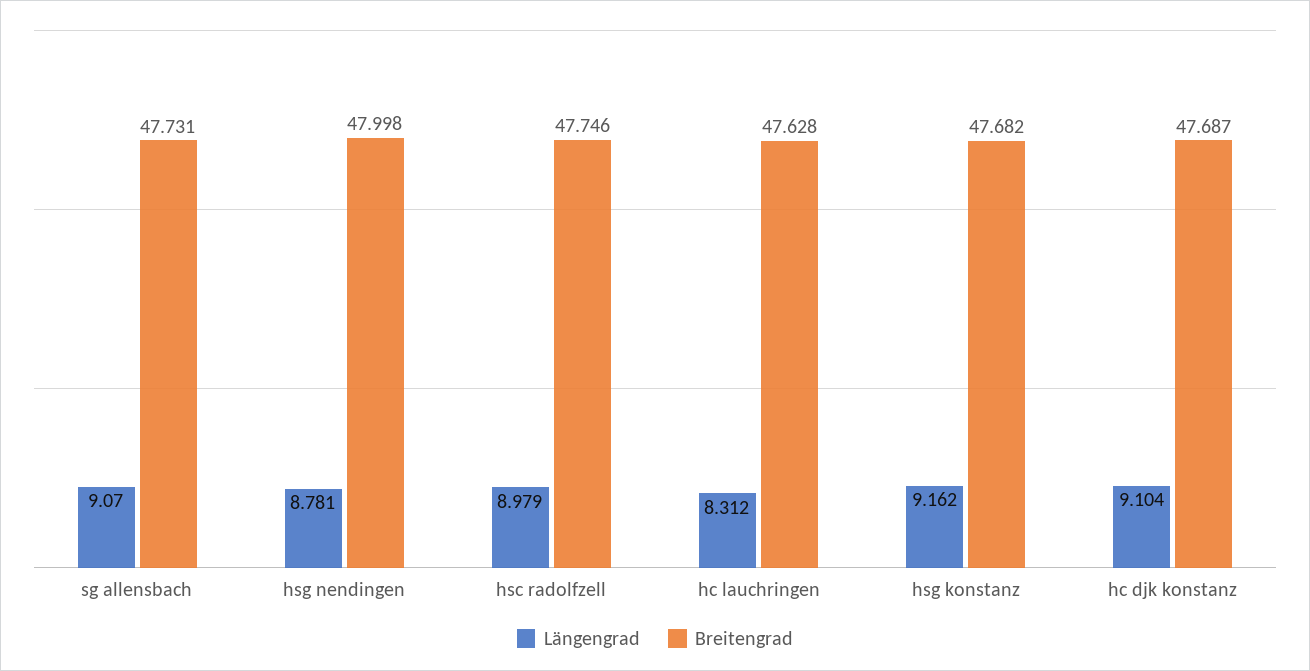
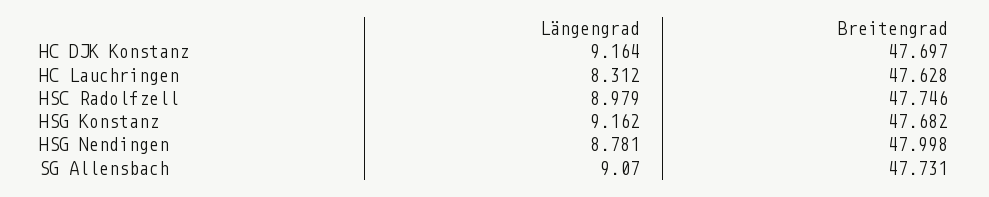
  {
    "Längengrad": {
      "sg allensbach": 9.07,
      "hsg nendingen": 8.781,
      "hsc radolfzell": 8.979,
      "hc lauchringen": 8.312,
      "hsg konstanz": 9.162,
-     "hc djk konstanz": 9.104
+     "hc djk konstanz": 9.164
    },
    "Breitengrad": {
      "sg allensbach": 47.731,
      "hsg nendingen": 47.998,
      "hsc radolfzell": 47.746,
      "hc lauchringen": 47.628,
      "hsg konstanz": 47.682,
-     "hc djk konstanz": 47.687
+     "hc djk konstanz": 47.697
    }
  }

